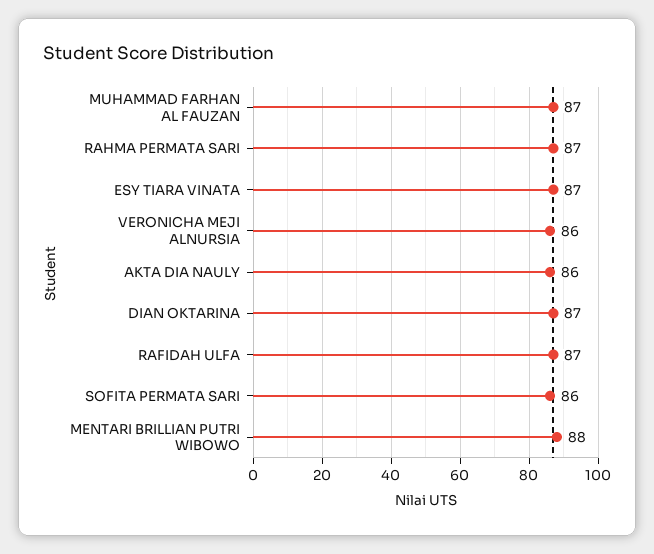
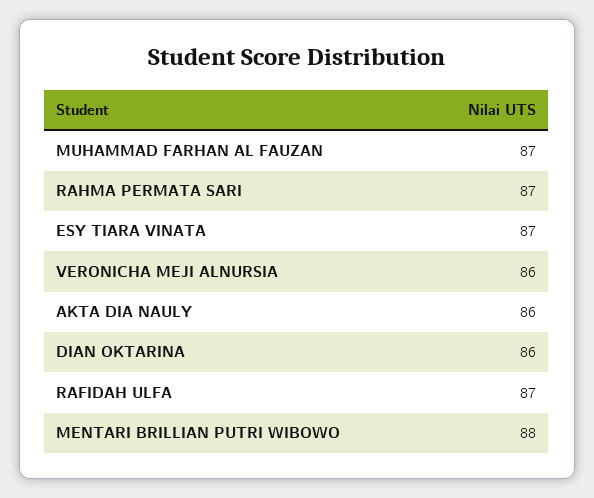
  {
    "MUHAMMAD FARHAN AL FAUZAN": 87,
    "RAHMA PERMATA SARI": 87,
    "ESY TIARA VINATA": 87,
    "VERONICHA MEJI ALNURSIA": 86,
    "AKTA DIA NAULY": 86,
-   "DIAN OKTARINA": 87,
+   "DIAN OKTARINA": 86,
    "RAFIDAH ULFA": 87,
-   "SOFITA PERMATA SARI": 86,
    "MENTARI BRILLIAN PUTRI WIBOWO": 88
  }

